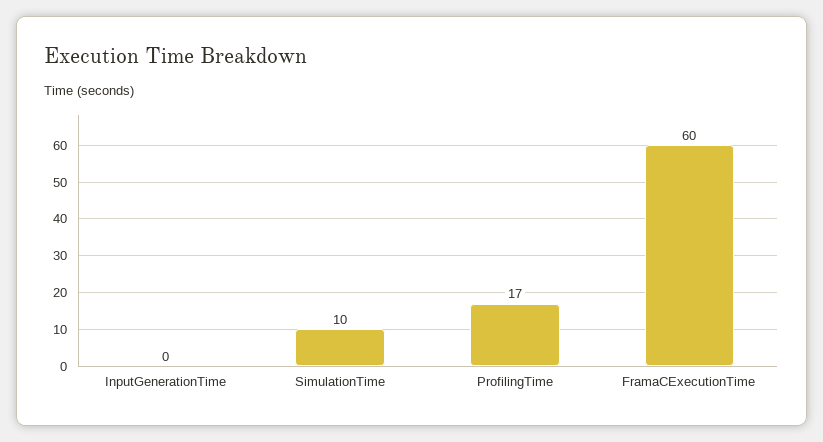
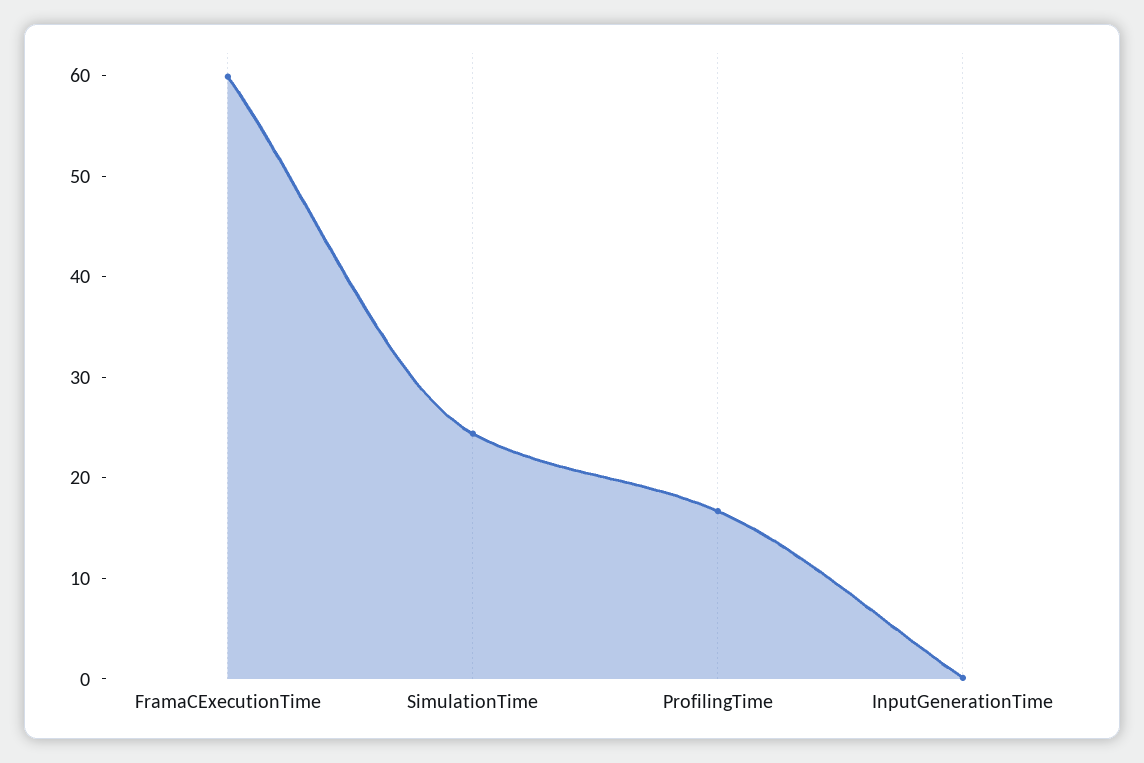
  {
    "InputGenerationTime": 0,
-   "SimulationTime": 10,
+   "SimulationTime": 24,
    "ProfilingTime": 17,
    "FramaCExecutionTime": 60
  }

